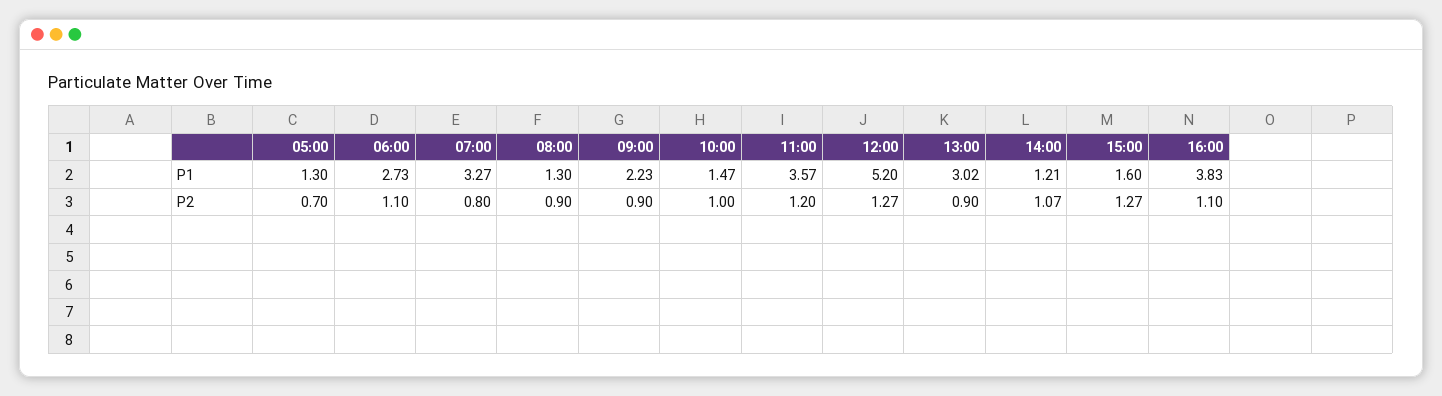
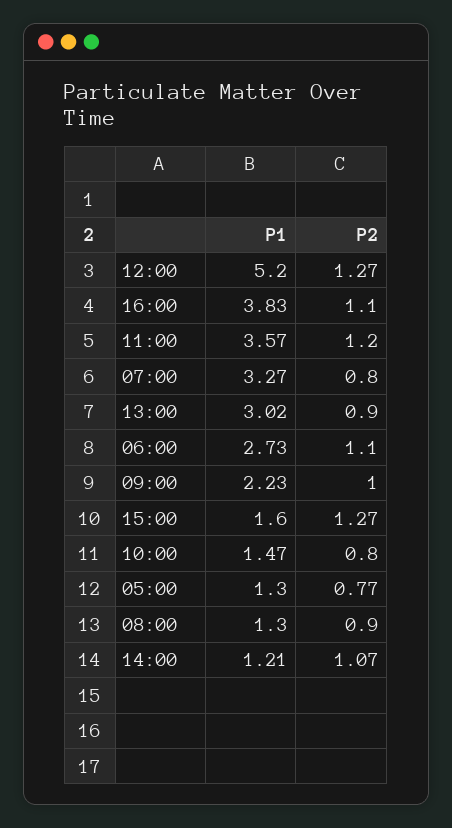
  {
    "05:00": {
      "P1": 1.3,
-     "P2": 0.7
+     "P2": 0.77
    },
    "06:00": {
      "P1": 2.73,
      "P2": 1.1
    },
    "07:00": {
      "P1": 3.27,
      "P2": 0.8
    },
    "08:00": {
      "P1": 1.3,
      "P2": 0.9
    },
    "09:00": {
      "P1": 2.23,
-     "P2": 0.9
+     "P2": 1
    },
    "10:00": {
      "P1": 1.47,
-     "P2": 1
+     "P2": 0.8
    },
    "11:00": {
      "P1": 3.57,
      "P2": 1.2
    },
    "12:00": {
      "P1": 5.2,
      "P2": 1.27
    },
    "13:00": {
      "P1": 3.02,
      "P2": 0.9
    },
    "14:00": {
      "P1": 1.21,
      "P2": 1.07
    },
    "15:00": {
      "P1": 1.6,
      "P2": 1.27
    },
    "16:00": {
      "P1": 3.83,
      "P2": 1.1
    }
  }

